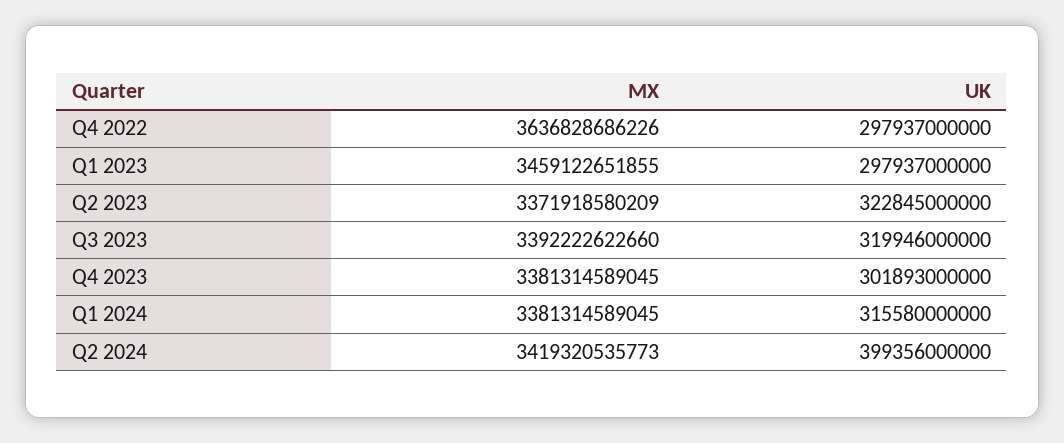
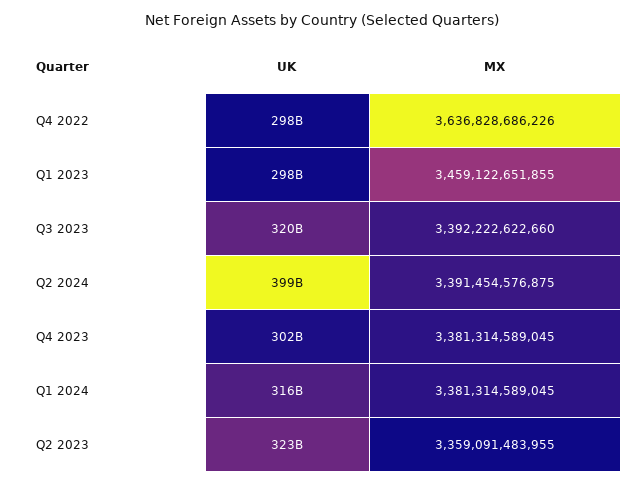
  {
    "MX": {
      "Q4 2022": 3636828686226,
      "Q1 2023": 3459122651855,
-     "Q2 2023": 3371918580209,
+     "Q2 2023": 3359091483955,
      "Q3 2023": 3392222622660,
      "Q4 2023": 3381314589045,
      "Q1 2024": 3381314589045,
-     "Q2 2024": 3419320535773
+     "Q2 2024": 3391454576875
    },
    "UK": {
      "Q4 2022": 297937000000,
      "Q1 2023": 297937000000,
      "Q2 2023": 322845000000,
      "Q3 2023": 319946000000,
      "Q4 2023": 301893000000,
      "Q1 2024": 315580000000,
      "Q2 2024": 399356000000
    }
  }

